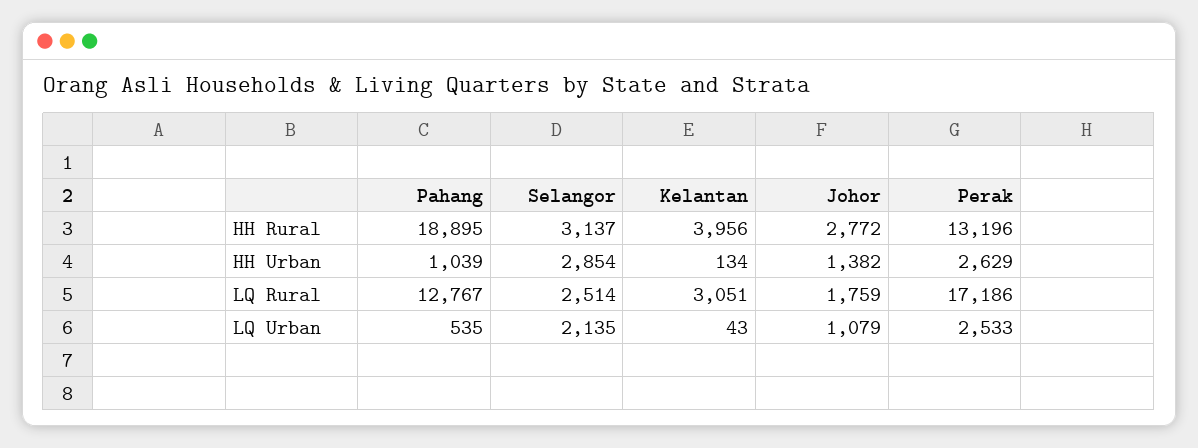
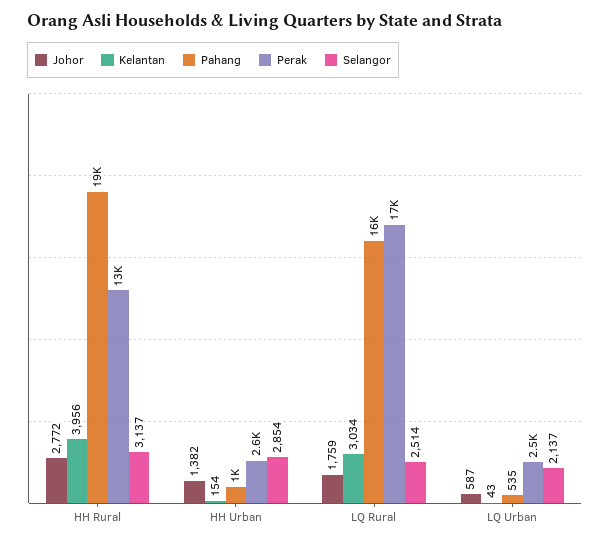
  {
    "Pahang": {
      "HH Rural": 18895,
      "HH Urban": 1039,
-     "LQ Rural": 12767,
+     "LQ Rural": 16000,
      "LQ Urban": 535
    },
    "Selangor": {
      "HH Rural": 3137,
      "HH Urban": 2854,
      "LQ Rural": 2514,
-     "LQ Urban": 2135
+     "LQ Urban": 2137
    },
    "Kelantan": {
      "HH Rural": 3956,
-     "HH Urban": 134,
+     "HH Urban": 154,
-     "LQ Rural": 3051,
+     "LQ Rural": 3034,
      "LQ Urban": 43
    },
    "Johor": {
      "HH Rural": 2772,
      "HH Urban": 1382,
      "LQ Rural": 1759,
-     "LQ Urban": 1079
+     "LQ Urban": 587
    },
    "Perak": {
      "HH Rural": 13196,
      "HH Urban": 2629,
      "LQ Rural": 17186,
      "LQ Urban": 2533
    }
  }

